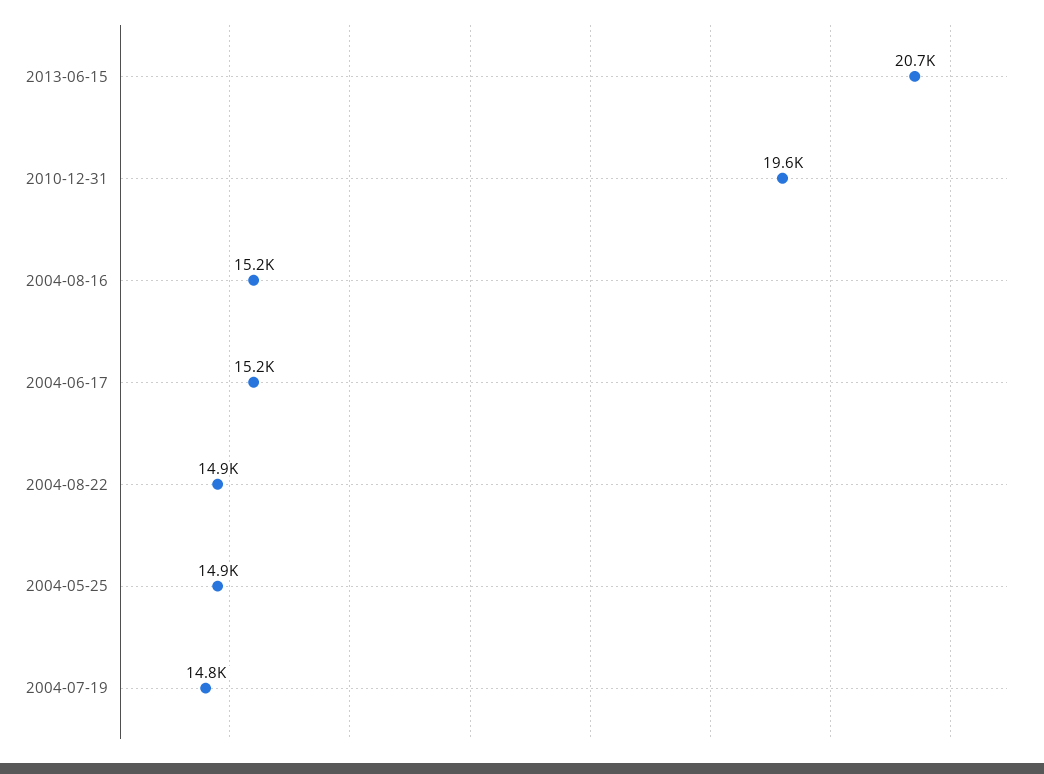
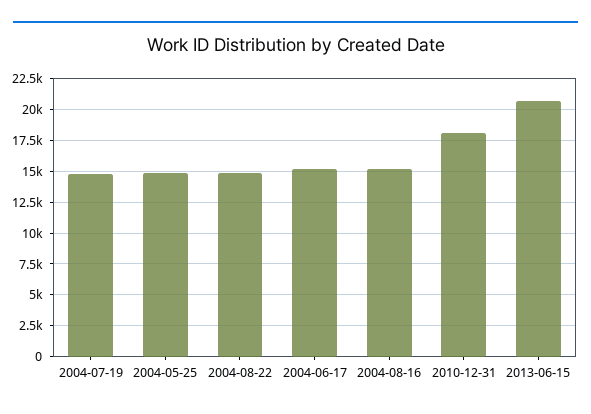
  {
    "2013-06-15": 20700,
-   "2010-12-31": 19600,
+   "2010-12-31": 18000,
    "2004-08-16": 15200,
    "2004-06-17": 15200,
    "2004-08-22": 14900,
    "2004-05-25": 14900,
    "2004-07-19": 14800
  }

